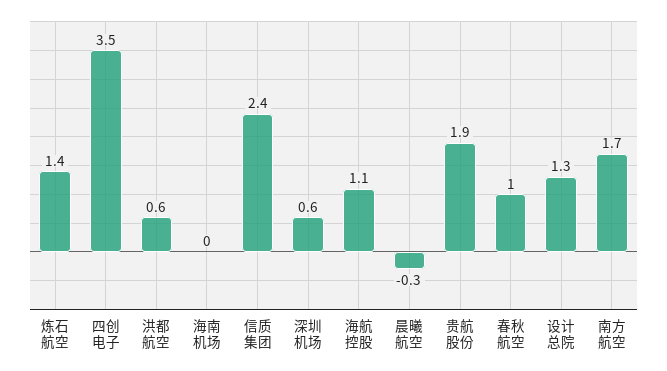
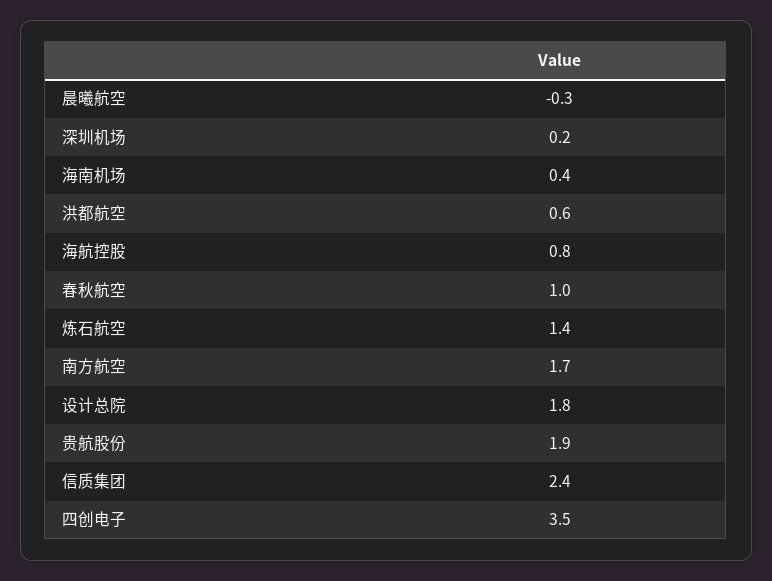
  {
    "炼石航空": 1.4,
    "四创电子": 3.5,
    "洪都航空": 0.6,
-   "海南机场": 0,
+   "海南机场": 0.4,
    "信质集团": 2.4,
-   "深圳机场": 0.6,
+   "深圳机场": 0.2,
-   "海航控股": 1.1,
+   "海航控股": 0.8,
    "晨曦航空": -0.3,
    "贵航股份": 1.9,
    "春秋航空": 1,
-   "设计总院": 1.3,
+   "设计总院": 1.8,
    "南方航空": 1.7
  }

